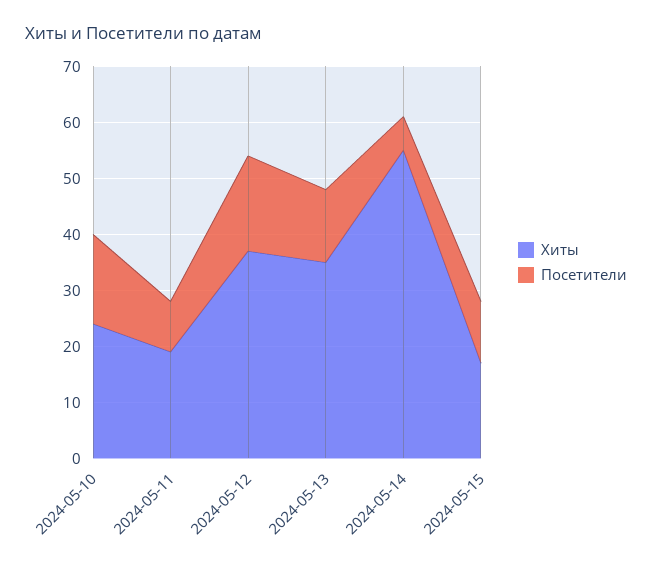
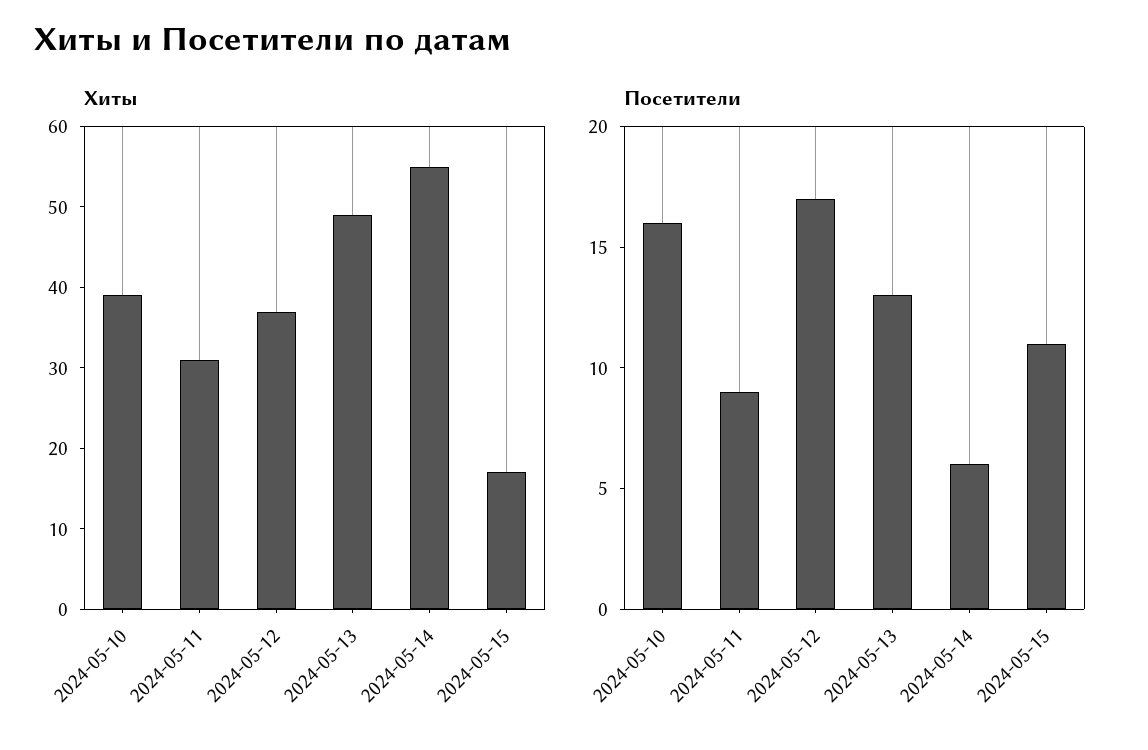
  {
    "Хиты": {
-     "2024-05-10": 25,
+     "2024-05-10": 39,
-     "2024-05-11": 20,
+     "2024-05-11": 31,
      "2024-05-12": 37,
-     "2024-05-13": 35,
+     "2024-05-13": 49,
      "2024-05-14": 55,
      "2024-05-15": 17
    },
    "Посетители": {
      "2024-05-10": 16,
      "2024-05-11": 9,
      "2024-05-12": 17,
      "2024-05-13": 13,
      "2024-05-14": 6,
      "2024-05-15": 11
    }
  }

